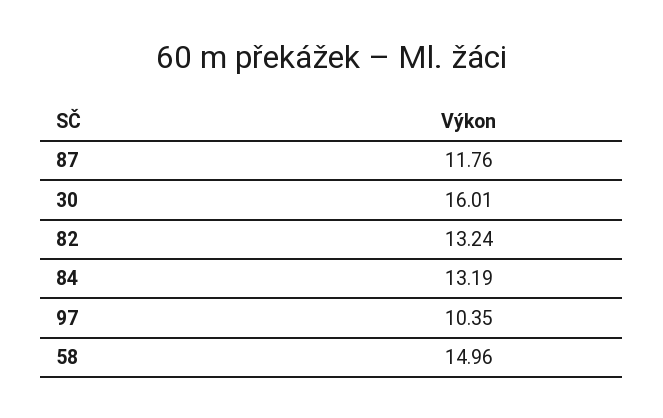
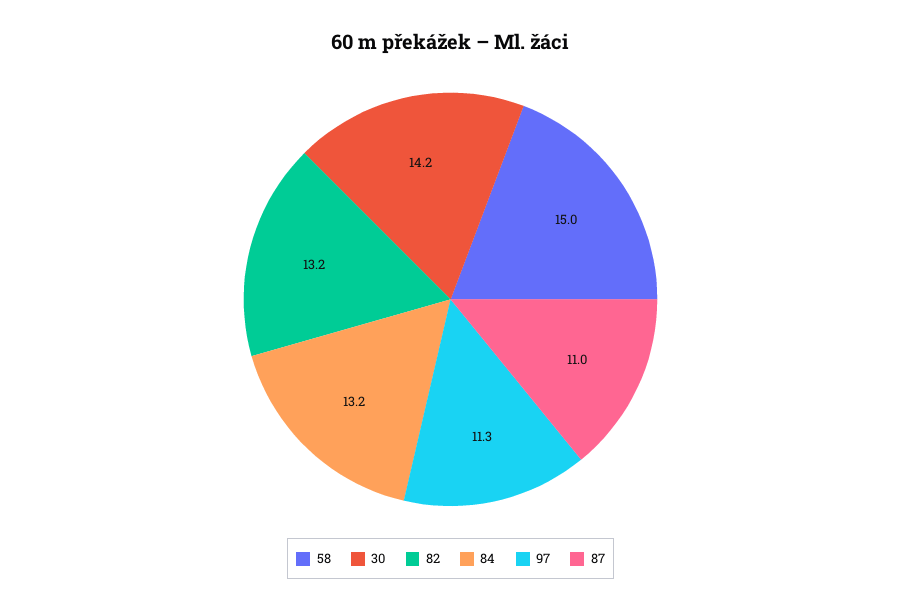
  {
-   "87": 11.76,
+   "87": 11,
-   "30": 16.01,
+   "30": 14.2,
    "82": 13.24,
    "84": 13.19,
-   "97": 10.35,
+   "97": 11.3,
    "58": 14.96
  }

